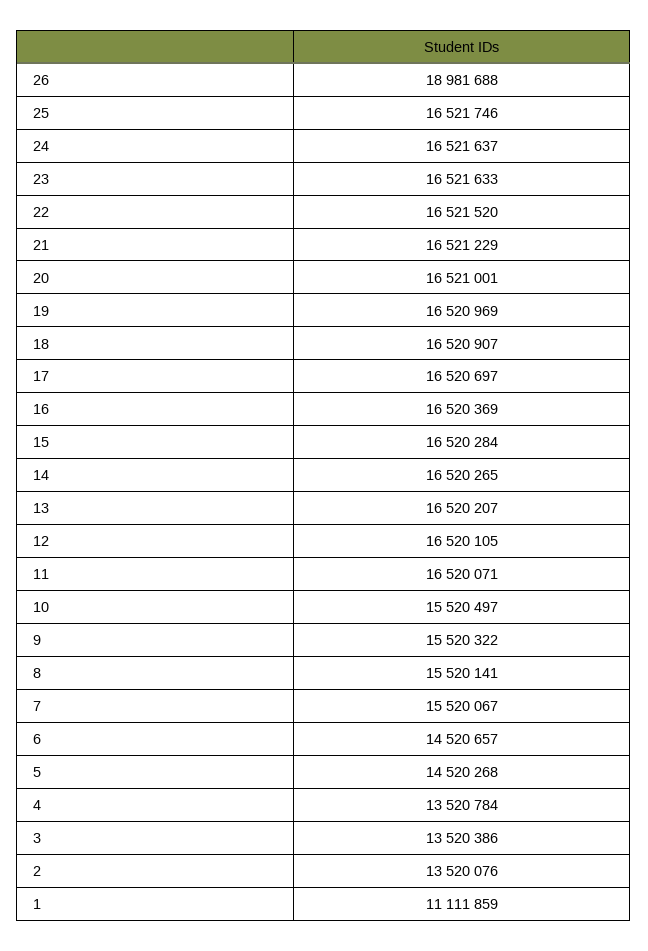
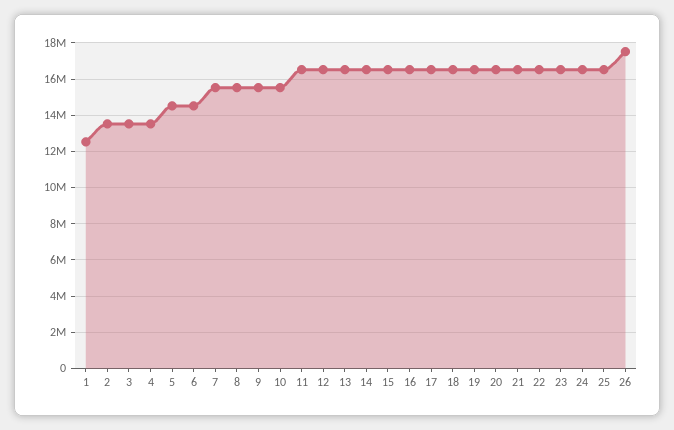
  {
-   "26": 18981688,
+   "26": 17500000,
    "25": 16521746,
    "24": 16521637,
    "23": 16521633,
    "22": 16521520,
    "21": 16521229,
    "20": 16521001,
    "19": 16520969,
    "18": 16520907,
    "17": 16520697,
    "16": 16520369,
    "15": 16520284,
    "14": 16520265,
    "13": 16520207,
    "12": 16520105,
    "11": 16520071,
    "10": 15520497,
    "9": 15520322,
    "8": 15520141,
    "7": 15520067,
    "6": 14520657,
    "5": 14520268,
    "4": 13520784,
    "3": 13520386,
    "2": 13520076,
-   "1": 11111859
+   "1": 12500000
  }

